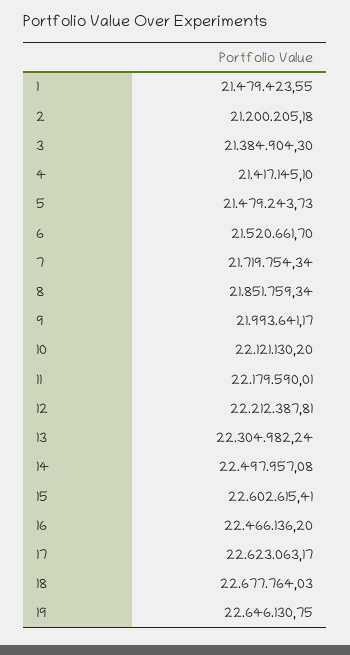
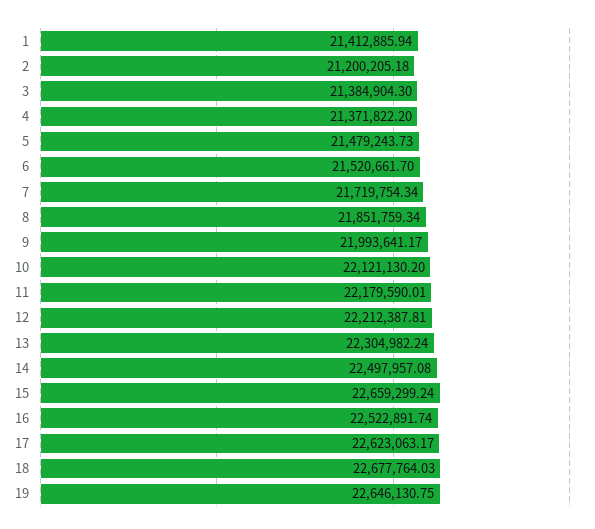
  {
-   "1": 21479423.55,
+   "1": 21412885.94,
    "2": 21200205.18,
    "3": 21384904.3,
-   "4": 21417145.1,
+   "4": 21371822.2,
    "5": 21479243.73,
    "6": 21520661.7,
    "7": 21719754.34,
    "8": 21851759.34,
    "9": 21993641.17,
    "10": 22121130.2,
    "11": 22179590.01,
    "12": 22212387.81,
    "13": 22304982.24,
    "14": 22497957.08,
-   "15": 22602615.41,
+   "15": 22659299.24,
-   "16": 22466136.2,
+   "16": 22522891.74,
    "17": 22623063.17,
    "18": 22677764.03,
    "19": 22646130.75
  }

